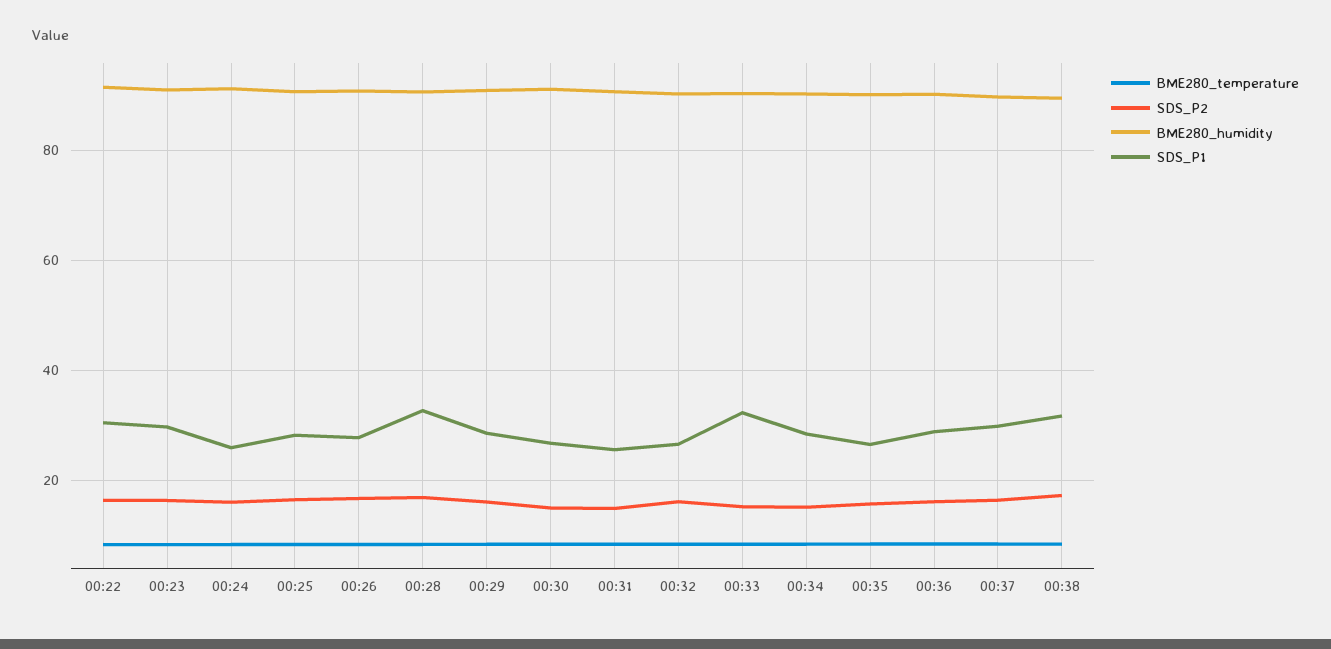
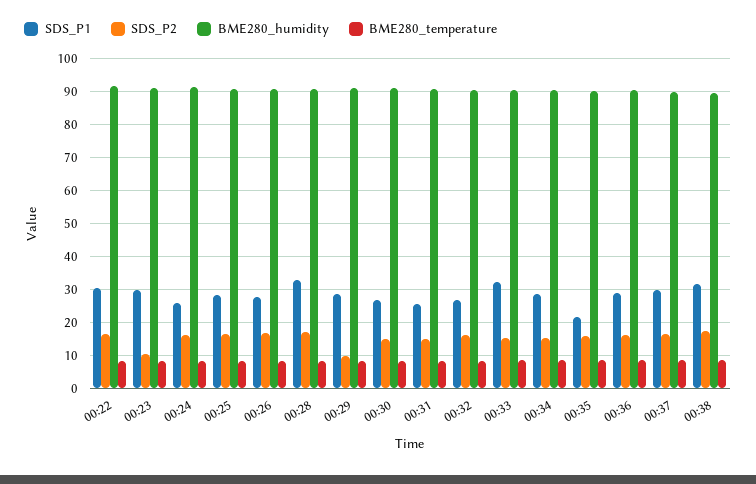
  {
    "BME280_temperature": {
      "00:22": 8,
      "00:23": 8,
      "00:24": 8,
      "00:25": 8,
      "00:26": 8,
      "00:28": 8,
      "00:29": 8,
      "00:30": 8,
      "00:31": 8,
      "00:32": 8,
      "00:33": 8,
      "00:34": 8,
      "00:35": 8,
      "00:36": 8,
      "00:37": 8,
      "00:38": 8
    },
    "SDS_P2": {
      "00:22": 16,
-     "00:23": 16,
+     "00:23": 10,
      "00:24": 16,
      "00:25": 16,
      "00:26": 16,
      "00:28": 16,
-     "00:29": 16,
+     "00:29": 10,
      "00:30": 14,
      "00:31": 14,
      "00:32": 16,
      "00:33": 16,
      "00:34": 16,
      "00:35": 16,
      "00:36": 16,
      "00:37": 16,
      "00:38": 18
    },
    "BME280_humidity": {
      "00:22": 92,
      "00:23": 90,
      "00:24": 92,
      "00:25": 90,
      "00:26": 90,
      "00:28": 90,
      "00:29": 90,
      "00:30": 92,
      "00:31": 90,
      "00:32": 90,
      "00:33": 90,
      "00:34": 90,
      "00:35": 90,
      "00:36": 90,
      "00:37": 90,
      "00:38": 90
    },
    "SDS_P1": {
      "00:22": 30,
      "00:23": 30,
      "00:24": 26,
      "00:25": 28,
      "00:26": 28,
      "00:28": 32,
      "00:29": 28,
      "00:30": 26,
      "00:31": 26,
      "00:32": 26,
      "00:33": 32,
      "00:34": 28,
-     "00:35": 26,
+     "00:35": 22,
      "00:36": 28,
      "00:37": 30,
      "00:38": 32
    }
  }

